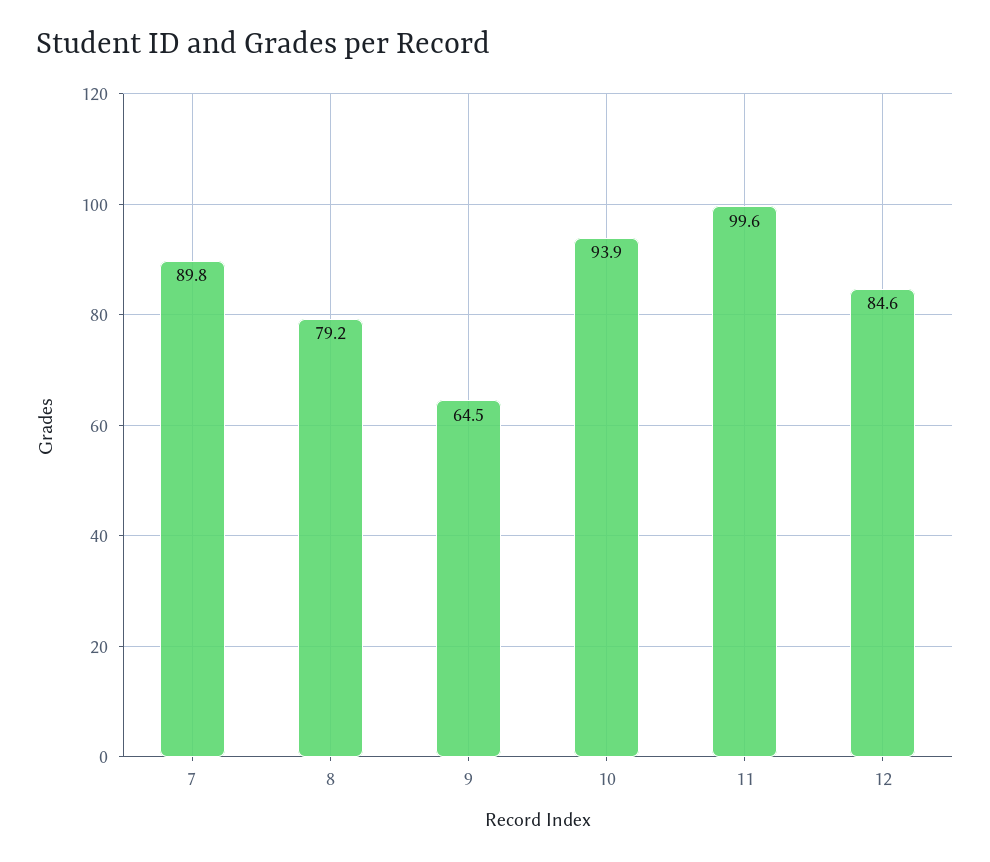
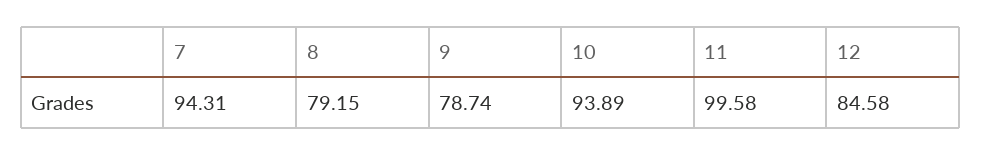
  {
-   "7": 89.8,
+   "7": 94.31,
    "8": 79.15,
-   "9": 64.5,
+   "9": 78.74,
    "10": 93.89,
    "11": 99.58,
    "12": 84.58
  }

